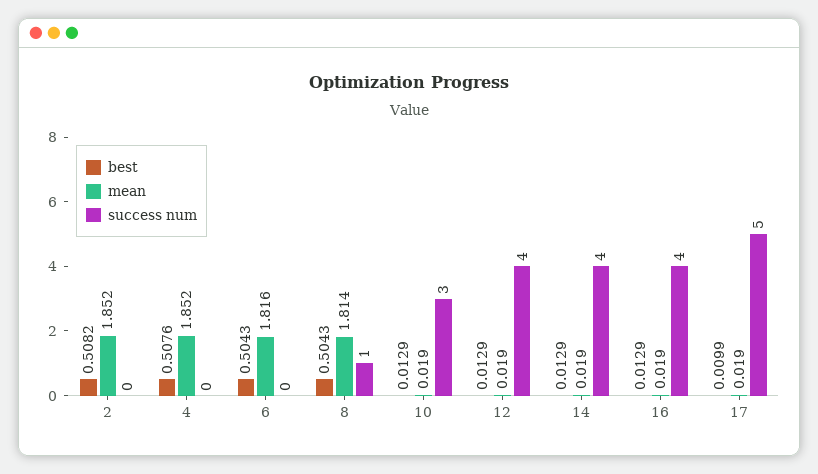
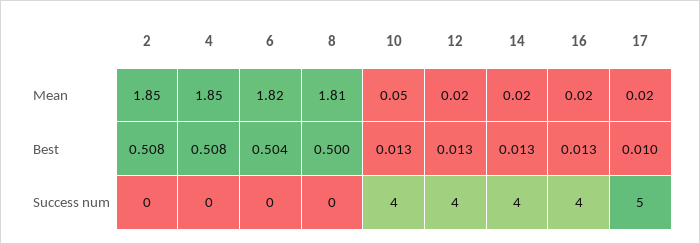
  {
    "best": {
      "2": 0.5082,
      "4": 0.5076,
      "6": 0.5043,
-     "8": 0.5043,
+     "8": 0.5,
      "10": 0.0129,
      "12": 0.0129,
      "14": 0.0129,
      "16": 0.0129,
      "17": 0.0099
    },
    "mean": {
      "2": 1.852,
      "4": 1.852,
      "6": 1.816,
      "8": 1.814,
-     "10": 0.019,
+     "10": 0.05,
      "12": 0.019,
      "14": 0.019,
      "16": 0.019,
      "17": 0.019
    },
    "success num": {
      "2": 0,
      "4": 0,
      "6": 0,
-     "8": 1,
+     "8": 0,
-     "10": 3,
+     "10": 4,
      "12": 4,
      "14": 4,
      "16": 4,
      "17": 5
    }
  }

